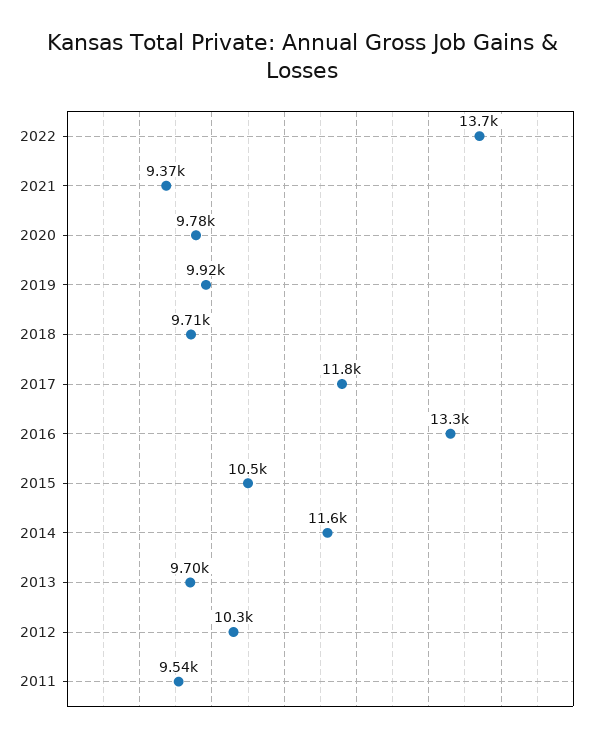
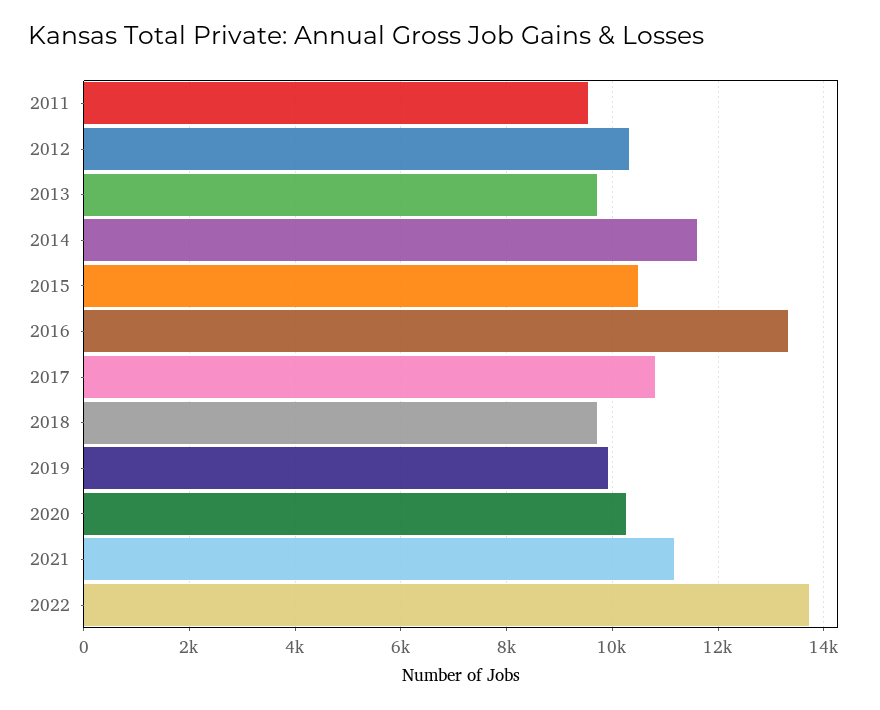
  {
    "2022": 13700,
-   "2021": 9370,
+   "2021": 11200,
-   "2020": 9780,
+   "2020": 10200,
    "2019": 9920,
    "2018": 9710,
-   "2017": 11800,
+   "2017": 10800,
    "2016": 13300,
    "2015": 10500,
    "2014": 11600,
    "2013": 9700,
    "2012": 10300,
    "2011": 9540
  }

